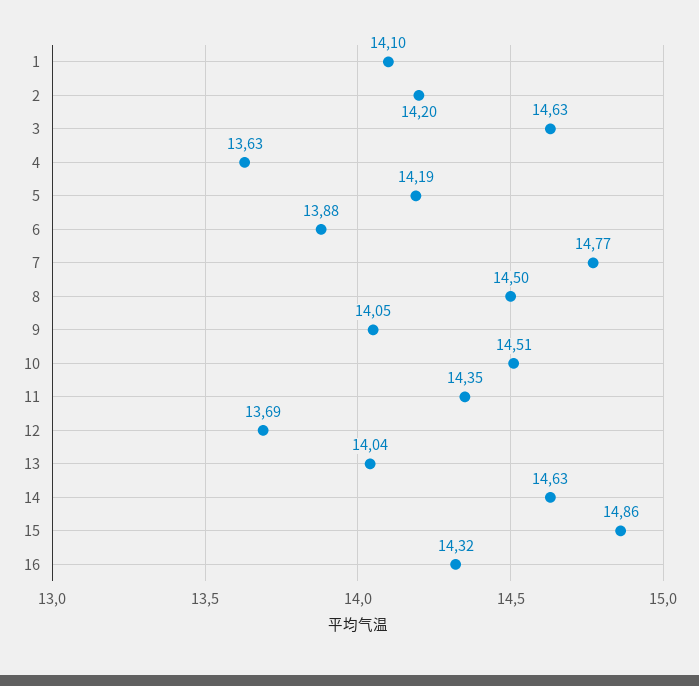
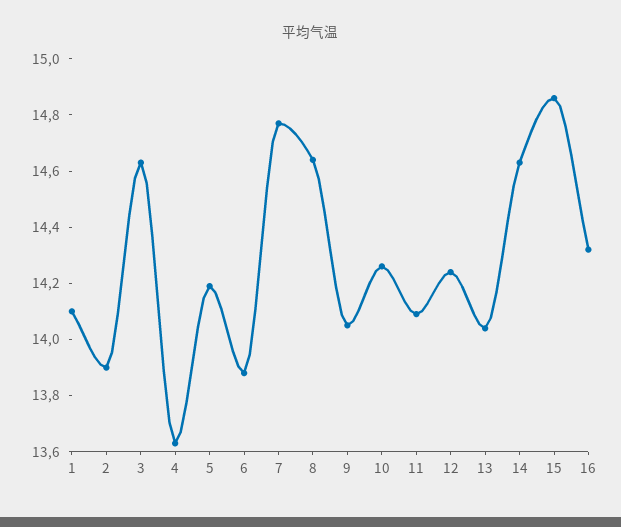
  {
    "1": 14.1,
-   "2": 14.2,
+   "2": 13.9,
    "3": 14.63,
    "4": 13.63,
    "5": 14.19,
    "6": 13.88,
    "7": 14.77,
-   "8": 14.5,
+   "8": 14.65,
    "9": 14.05,
-   "10": 14.51,
+   "10": 14.25,
-   "11": 14.35,
+   "11": 14.1,
-   "12": 13.69,
+   "12": 14.25,
    "13": 14.04,
    "14": 14.63,
    "15": 14.86,
    "16": 14.32
  }

